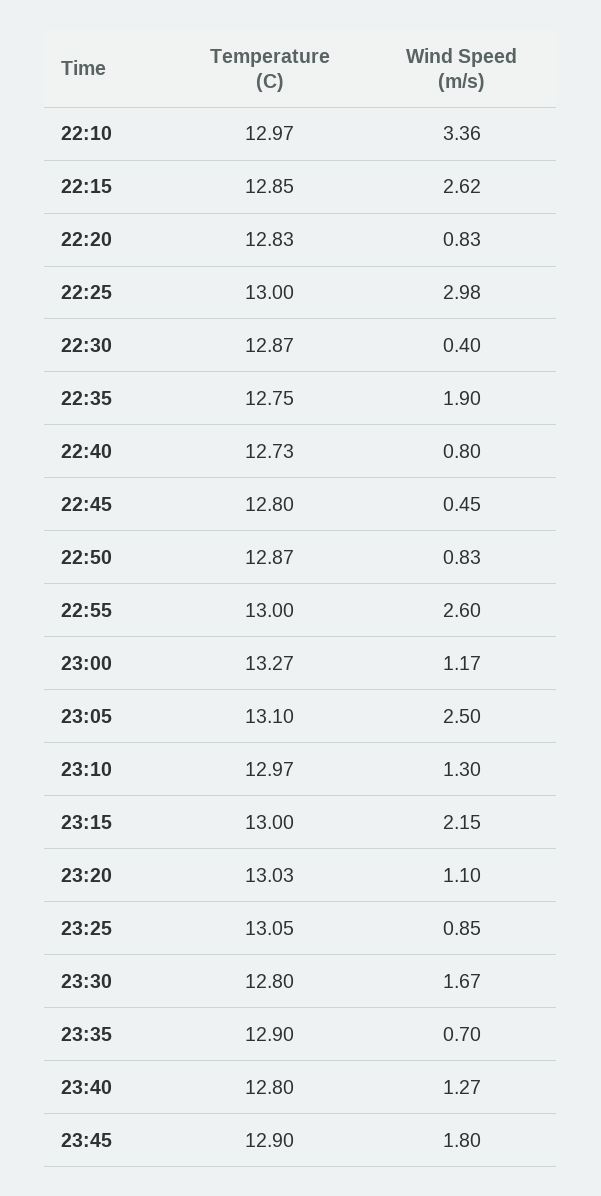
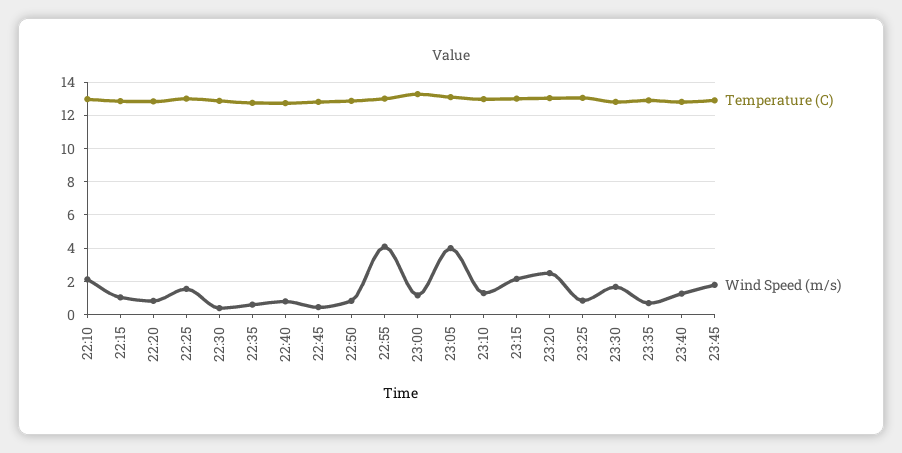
  {
    "Temperature (C)": {
      "22:10": 12.97,
      "22:15": 12.85,
      "22:20": 12.83,
      "22:25": 13,
      "22:30": 12.87,
      "22:35": 12.75,
      "22:40": 12.73,
      "22:45": 12.8,
      "22:50": 12.87,
      "22:55": 13,
      "23:00": 13.27,
      "23:05": 13.1,
      "23:10": 12.97,
      "23:15": 13,
      "23:20": 13.03,
      "23:25": 13.05,
      "23:30": 12.8,
      "23:35": 12.9,
      "23:40": 12.8,
      "23:45": 12.9
    },
    "Wind Speed (m/s)": {
-     "22:10": 3.36,
+     "22:10": 2,
-     "22:15": 2.62,
+     "22:15": 1,
      "22:20": 0.83,
-     "22:25": 2.98,
+     "22:25": 1.5,
      "22:30": 0.4,
-     "22:35": 1.9,
+     "22:35": 0.5,
      "22:40": 0.8,
      "22:45": 0.45,
      "22:50": 0.83,
-     "22:55": 2.6,
+     "22:55": 4,
      "23:00": 1.17,
-     "23:05": 2.5,
+     "23:05": 4,
      "23:10": 1.3,
      "23:15": 2.15,
-     "23:20": 1.1,
+     "23:20": 2.5,
      "23:25": 0.85,
      "23:30": 1.67,
      "23:35": 0.7,
      "23:40": 1.27,
      "23:45": 1.8
    }
  }

